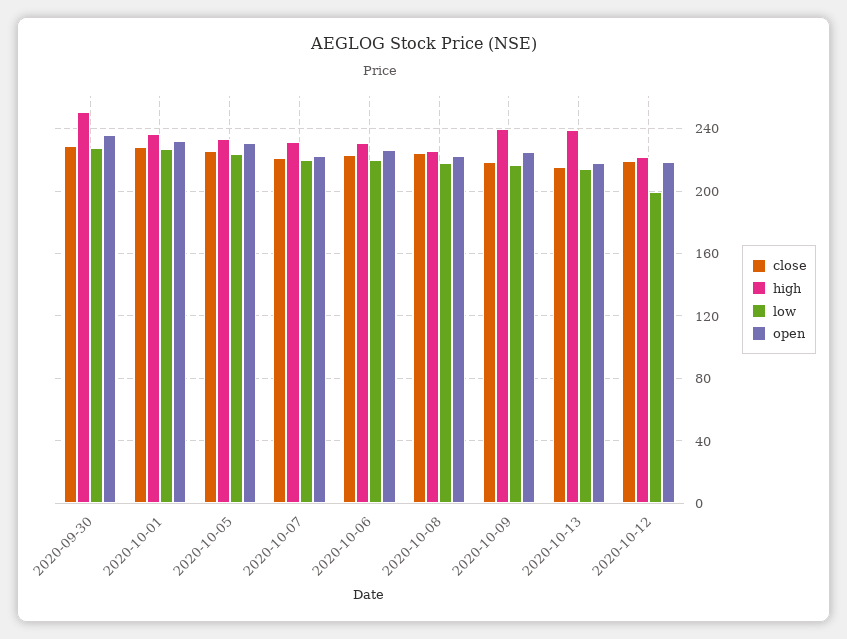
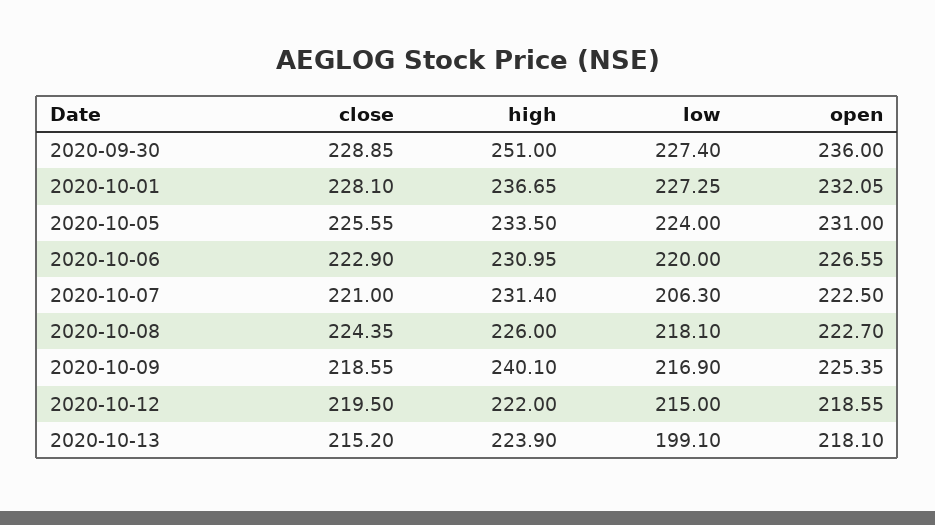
  {
    "close": {
      "2020-09-30": 228.85,
      "2020-10-01": 228.1,
      "2020-10-05": 225.55,
      "2020-10-07": 221,
      "2020-10-06": 222.9,
      "2020-10-08": 224.35,
      "2020-10-09": 218.55,
      "2020-10-13": 215.2,
      "2020-10-12": 219.5
    },
    "high": {
      "2020-09-30": 251,
      "2020-10-01": 236.65,
      "2020-10-05": 233.5,
      "2020-10-07": 231.4,
      "2020-10-06": 230.95,
      "2020-10-08": 226,
      "2020-10-09": 240.1,
-     "2020-10-13": 240,
+     "2020-10-13": 223.9,
      "2020-10-12": 222
    },
    "low": {
      "2020-09-30": 227.4,
      "2020-10-01": 227.25,
      "2020-10-05": 224,
-     "2020-10-07": 220,
+     "2020-10-07": 206.3,
      "2020-10-06": 220,
      "2020-10-08": 218.1,
      "2020-10-09": 216.9,
-     "2020-10-13": 215,
+     "2020-10-13": 199.1,
-     "2020-10-12": 200
+     "2020-10-12": 215
    },
    "open": {
      "2020-09-30": 236,
      "2020-10-01": 232.05,
      "2020-10-05": 231,
      "2020-10-07": 222.5,
      "2020-10-06": 226.55,
      "2020-10-08": 222.7,
      "2020-10-09": 225.35,
      "2020-10-13": 218.1,
      "2020-10-12": 218.55
    }
  }

